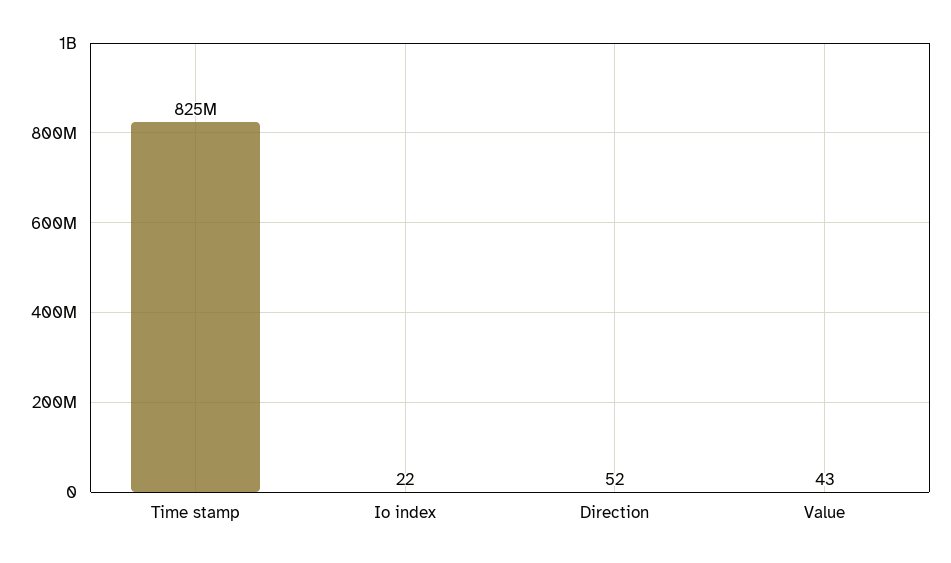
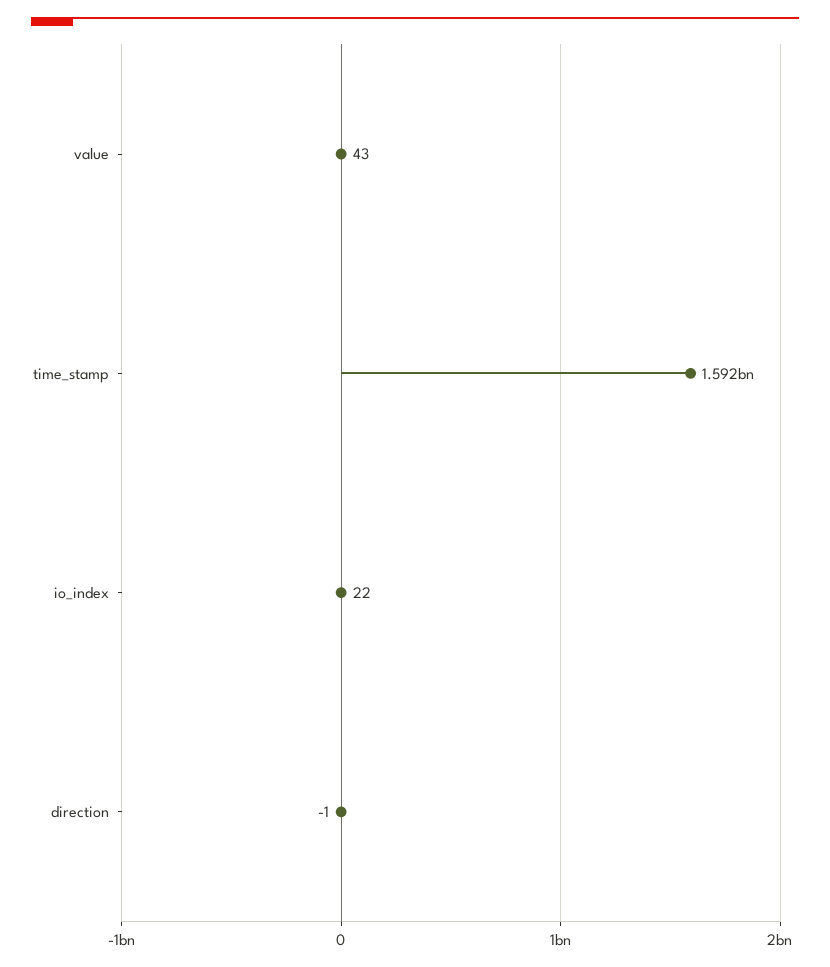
  {
-   "Time stamp": 825000000,
+   "Time stamp": 1592000000,
    "Io index": 22,
-   "Direction": 52,
+   "Direction": -1,
    "Value": 43
  }

